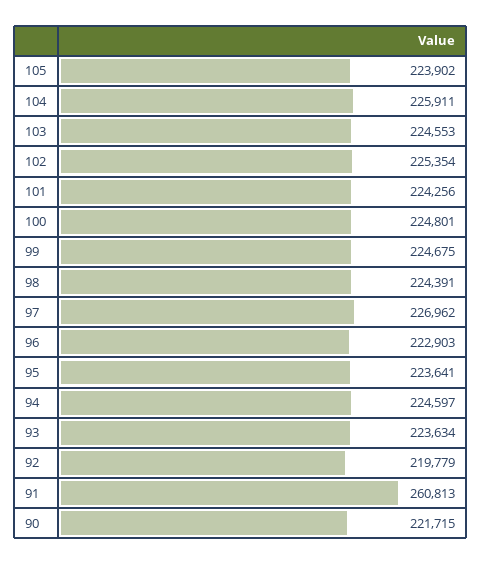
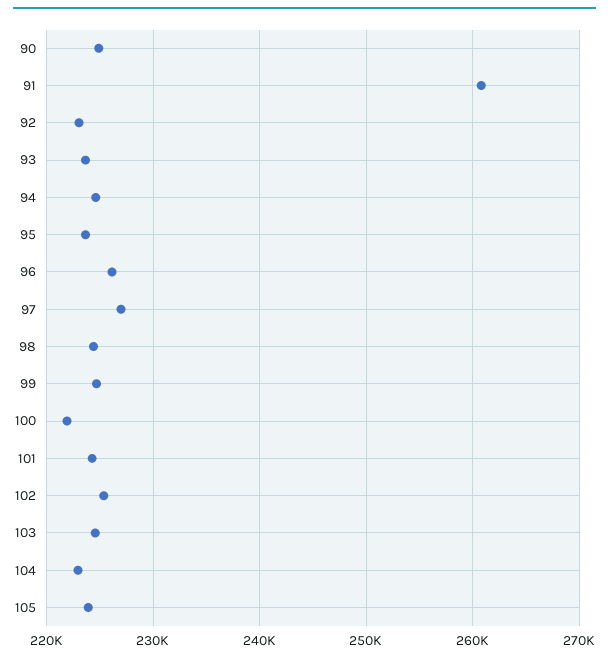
  {
    "105": 223902,
-   "104": 225911,
+   "104": 223000,
    "103": 224553,
    "102": 225354,
    "101": 224256,
-   "100": 224801,
+   "100": 222000,
    "99": 224675,
    "98": 224391,
    "97": 226962,
-   "96": 222903,
+   "96": 226000,
    "95": 223641,
    "94": 224597,
    "93": 223634,
-   "92": 219779,
+   "92": 223000,
    "91": 260813,
-   "90": 221715
+   "90": 225000
  }

